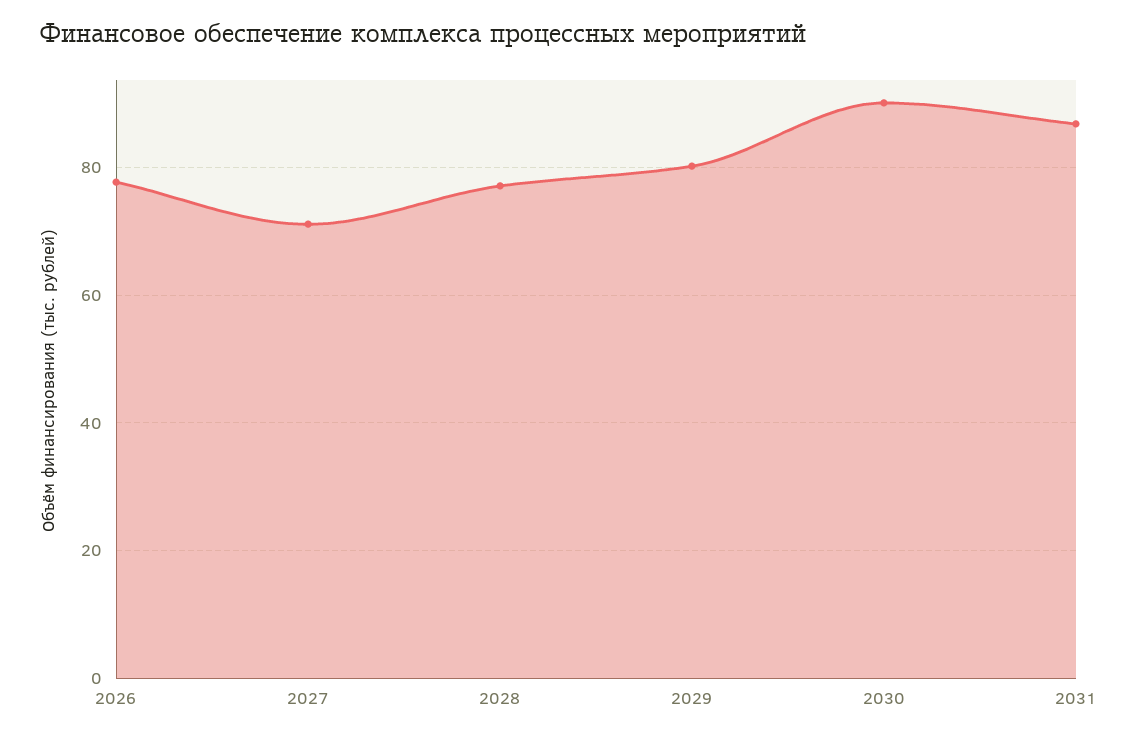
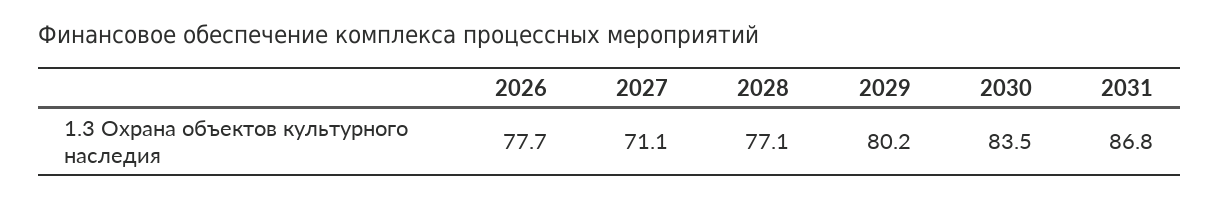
  {
    "2026": 77.7,
    "2027": 71.1,
    "2028": 77.1,
    "2029": 80.2,
-   "2030": 90,
+   "2030": 83.5,
    "2031": 86.8
  }

